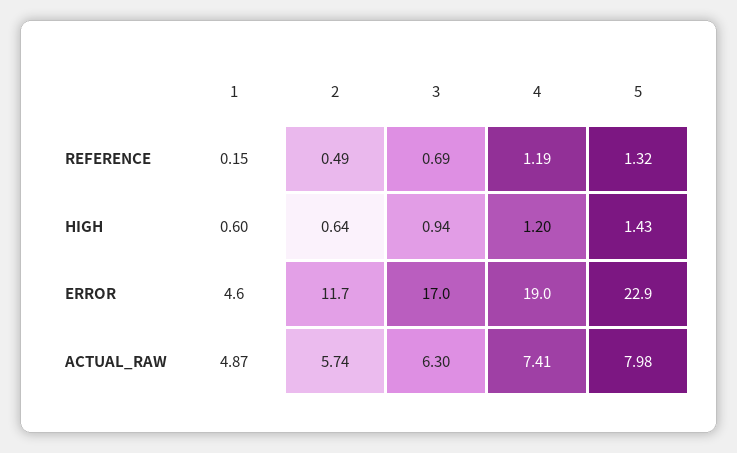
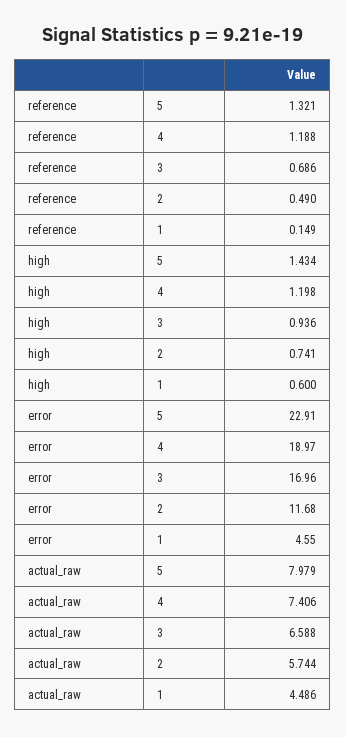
  {
    "1": {
      "REFERENCE": 0.149,
      "HIGH": 0.6,
      "ERROR": 4.55,
-     "ACTUAL_RAW": 4.87
+     "ACTUAL_RAW": 4.486
    },
    "2": {
      "REFERENCE": 0.49,
-     "HIGH": 0.64,
+     "HIGH": 0.741,
      "ERROR": 11.68,
      "ACTUAL_RAW": 5.744
    },
    "3": {
      "REFERENCE": 0.686,
      "HIGH": 0.936,
      "ERROR": 16.96,
-     "ACTUAL_RAW": 6.3
+     "ACTUAL_RAW": 6.588
    },
    "4": {
      "REFERENCE": 1.188,
      "HIGH": 1.198,
      "ERROR": 18.97,
      "ACTUAL_RAW": 7.406
    },
    "5": {
      "REFERENCE": 1.321,
      "HIGH": 1.434,
      "ERROR": 22.91,
      "ACTUAL_RAW": 7.979
    }
  }

